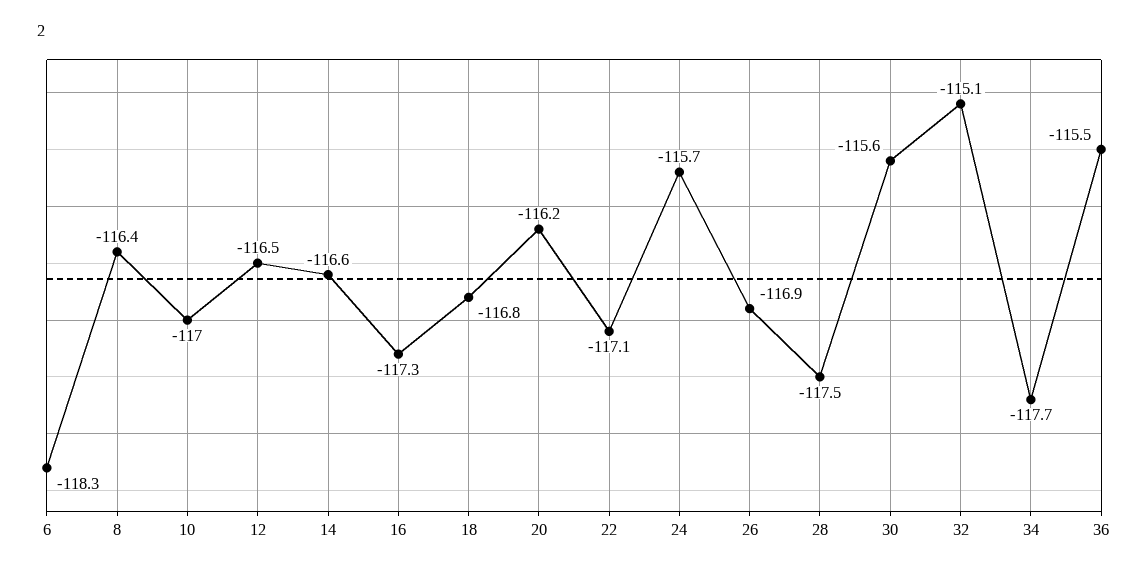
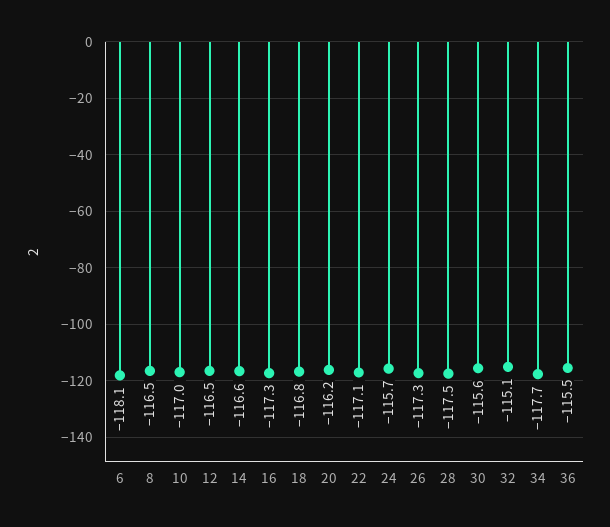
  {
-   "6": -118.3,
+   "6": -118.1,
-   "8": -116.4,
+   "8": -116.5,
    "10": -117,
    "12": -116.5,
    "14": -116.6,
    "16": -117.3,
    "18": -116.8,
    "20": -116.2,
    "22": -117.1,
    "24": -115.7,
-   "26": -116.9,
+   "26": -117.3,
    "28": -117.5,
    "30": -115.6,
    "32": -115.1,
    "34": -117.7,
    "36": -115.5
  }

